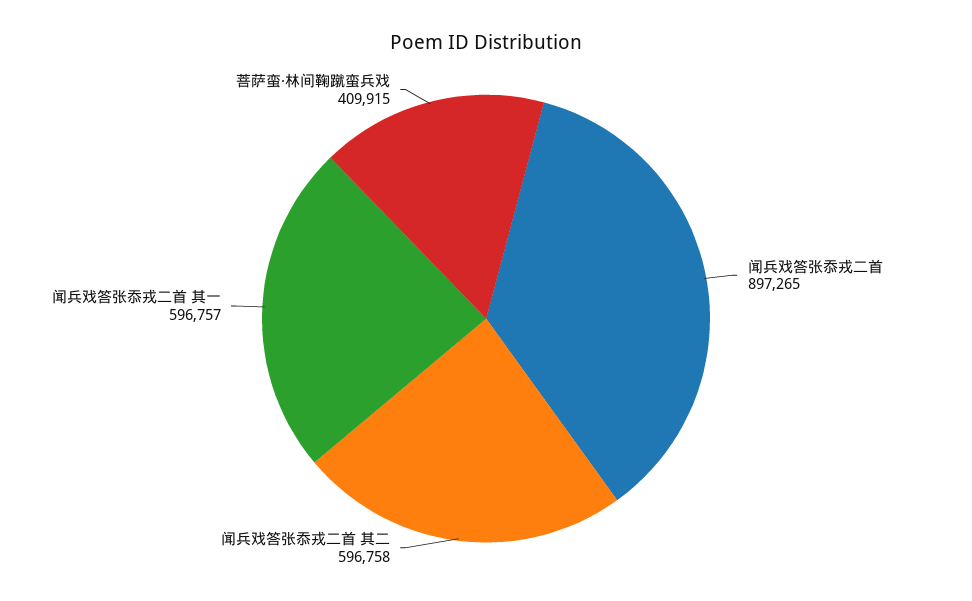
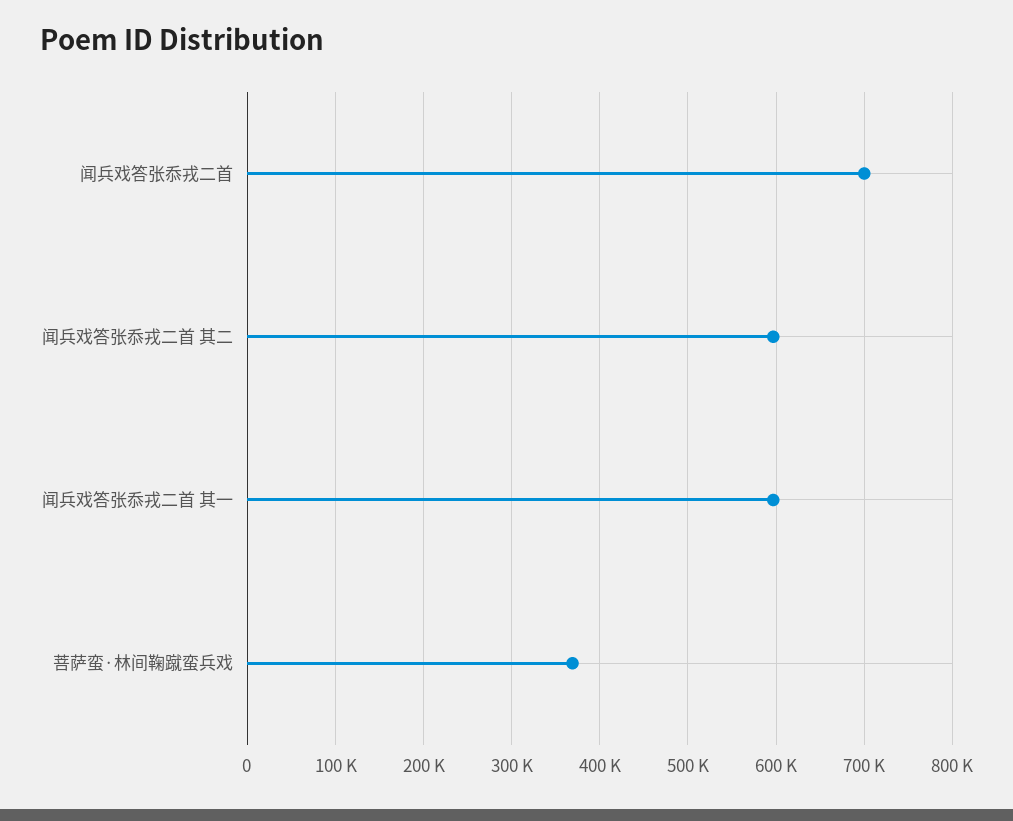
  {
-   "闻兵戏答张忝戎二首": 897265,
+   "闻兵戏答张忝戎二首": 700000,
    "闻兵戏答张忝戎二首 其二": 596758,
    "闻兵戏答张忝戎二首 其一": 596757,
-   "菩萨蛮·林间鞠蹴蛮兵戏": 409915
+   "菩萨蛮·林间鞠蹴蛮兵戏": 370000
  }

